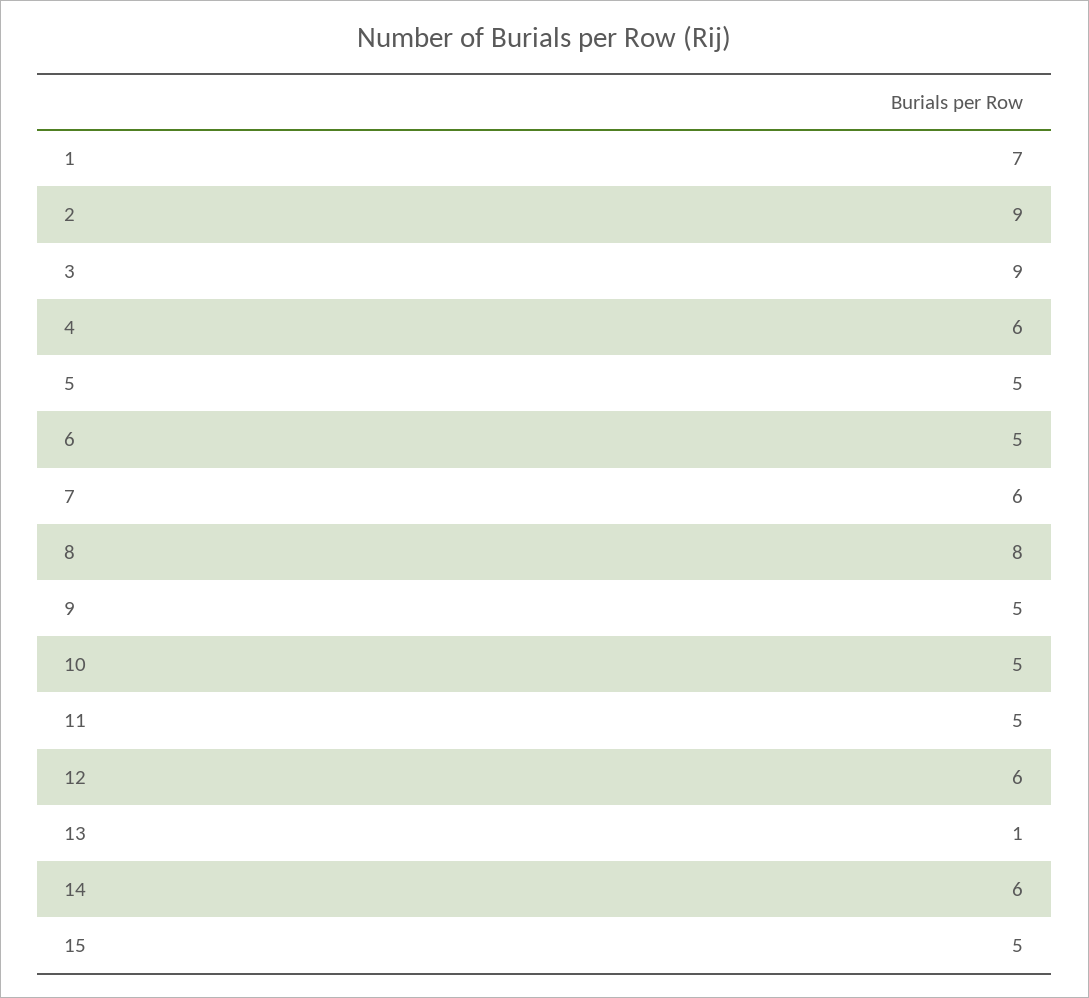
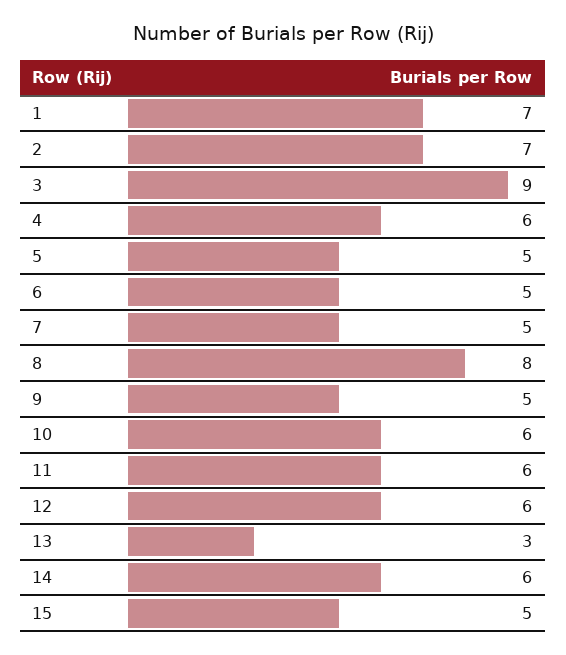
  {
    "1": 7,
-   "2": 9,
+   "2": 7,
    "3": 9,
    "4": 6,
    "5": 5,
    "6": 5,
-   "7": 6,
+   "7": 5,
    "8": 8,
    "9": 5,
-   "10": 5,
+   "10": 6,
-   "11": 5,
+   "11": 6,
    "12": 6,
-   "13": 1,
+   "13": 3,
    "14": 6,
    "15": 5
  }

